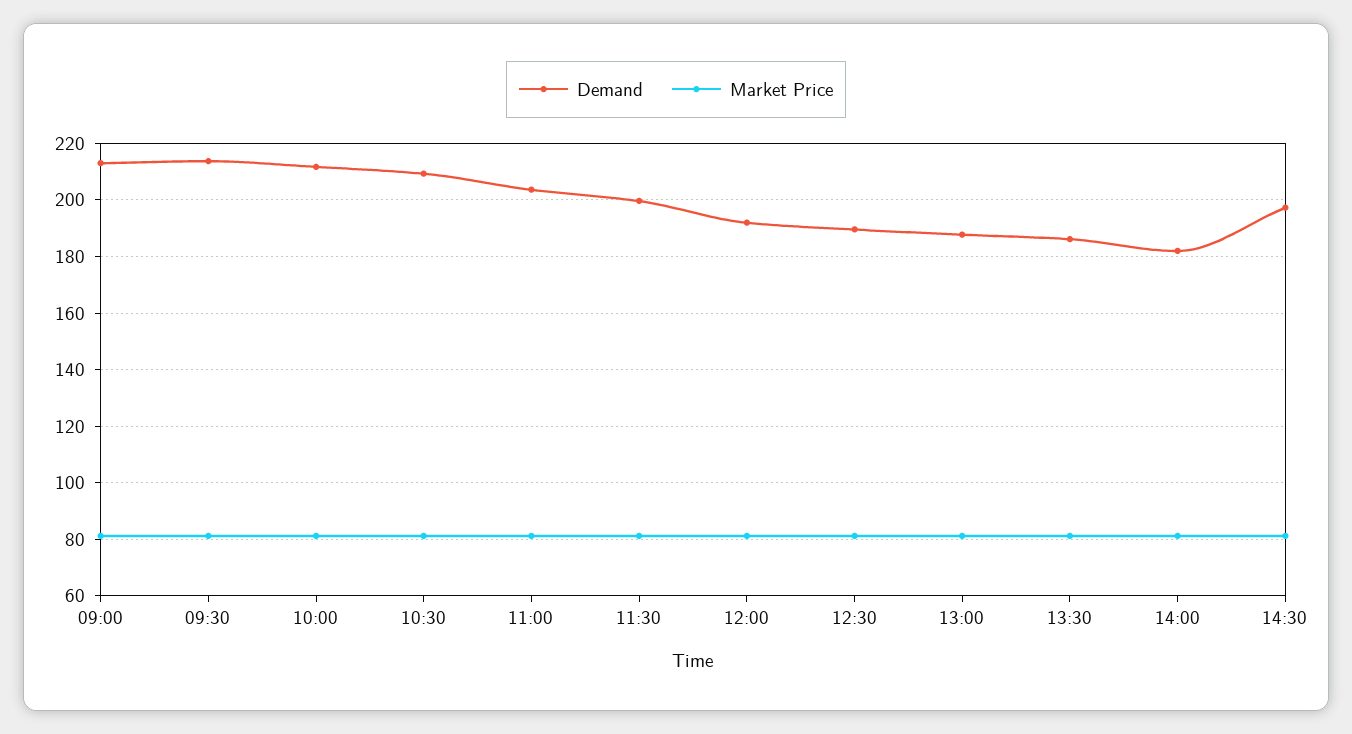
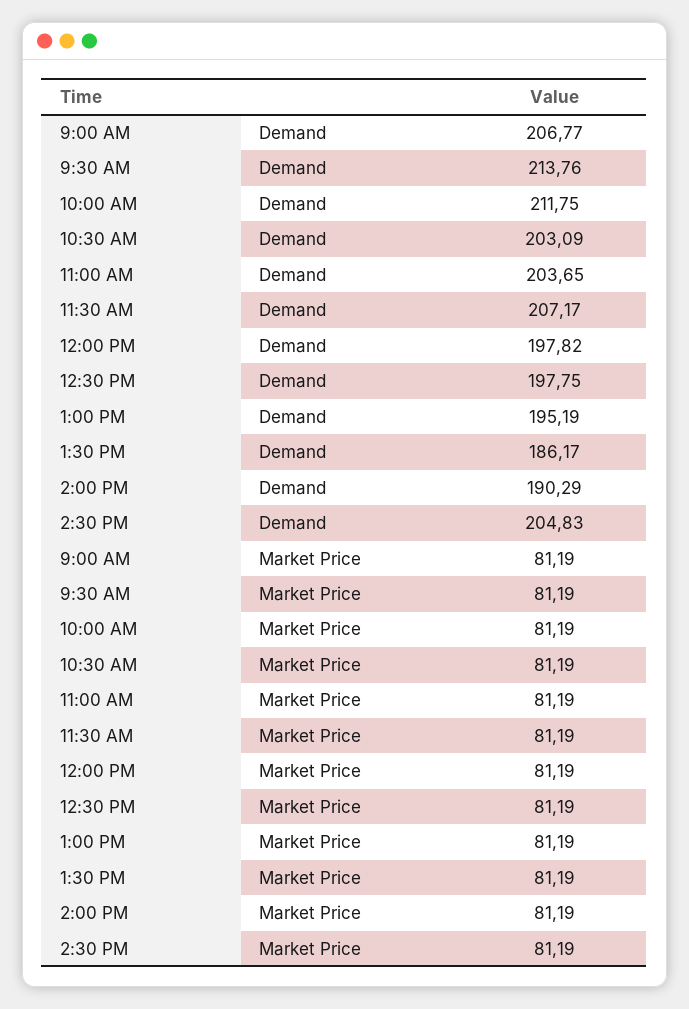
  {
    "Demand": {
-     "09:00": 212.5,
+     "09:00": 206.77,
      "09:30": 213.76,
      "10:00": 211.75,
-     "10:30": 210,
+     "10:30": 203.09,
      "11:00": 203.65,
-     "11:30": 200,
+     "11:30": 207.17,
-     "12:00": 192.5,
+     "12:00": 197.82,
-     "12:30": 190,
+     "12:30": 197.75,
-     "13:00": 187.5,
+     "13:00": 195.19,
      "13:30": 186.17,
-     "14:00": 182.5,
+     "14:00": 190.29,
-     "14:30": 197.5
+     "14:30": 204.83
    },
    "Market Price": {
      "09:00": 81.19,
      "09:30": 81.19,
      "10:00": 81.19,
      "10:30": 81.19,
      "11:00": 81.19,
      "11:30": 81.19,
      "12:00": 81.19,
      "12:30": 81.19,
      "13:00": 81.19,
      "13:30": 81.19,
      "14:00": 81.19,
      "14:30": 81.19
    }
  }

